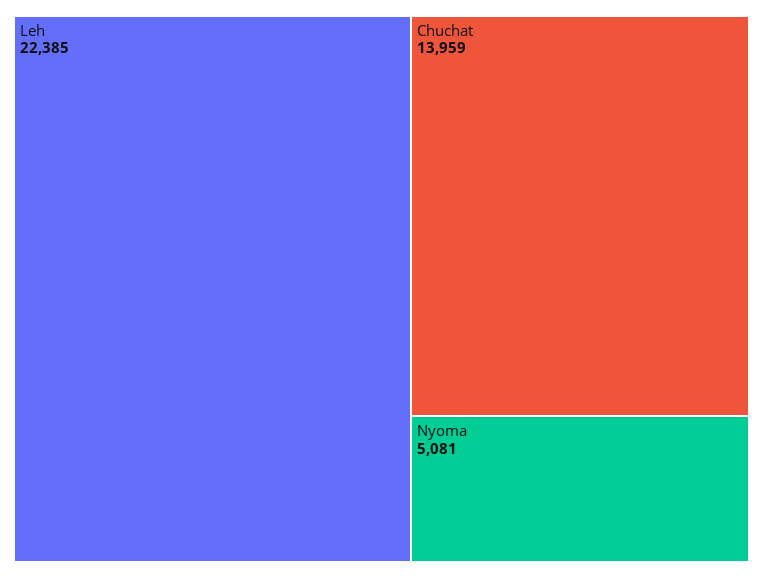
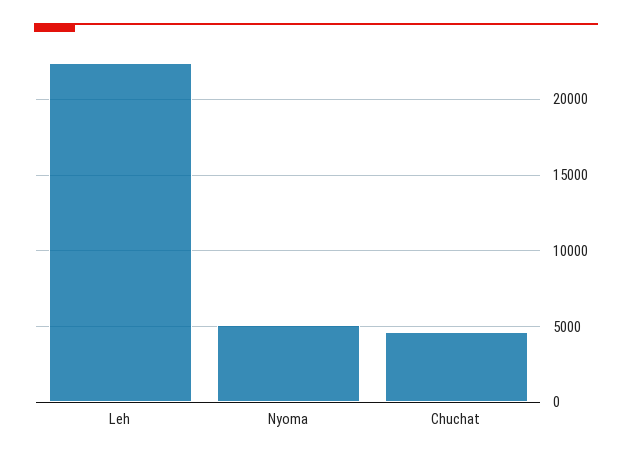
  {
    "Leh": 22385,
-   "Chuchat": 13959,
+   "Chuchat": 4500,
    "Nyoma": 5081
  }

